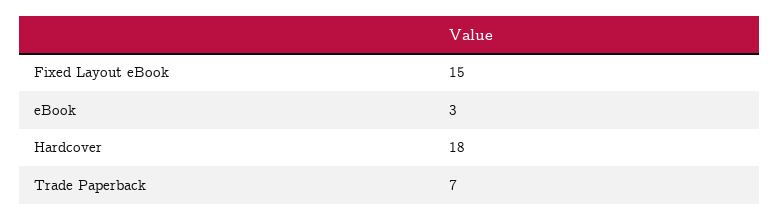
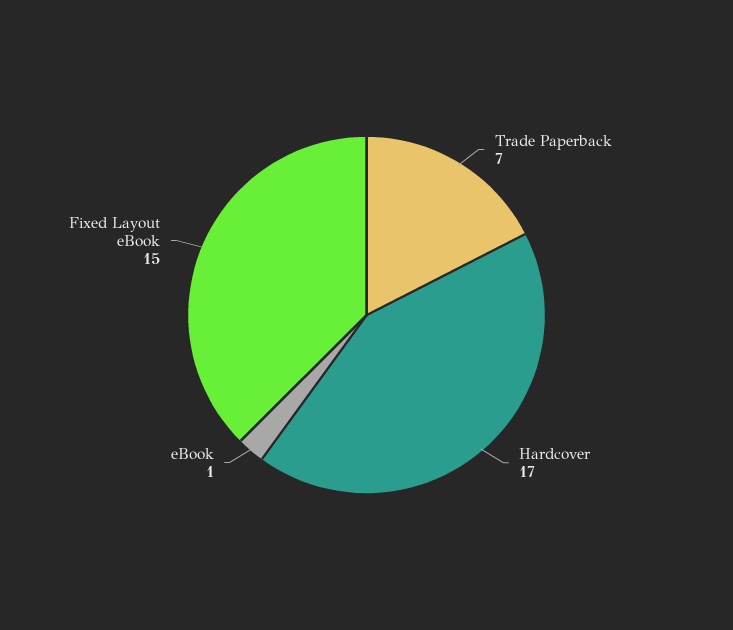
  {
    "Fixed Layout eBook": 15,
-   "eBook": 3,
+   "eBook": 1,
-   "Hardcover": 18,
+   "Hardcover": 17,
    "Trade Paperback": 7
  }

